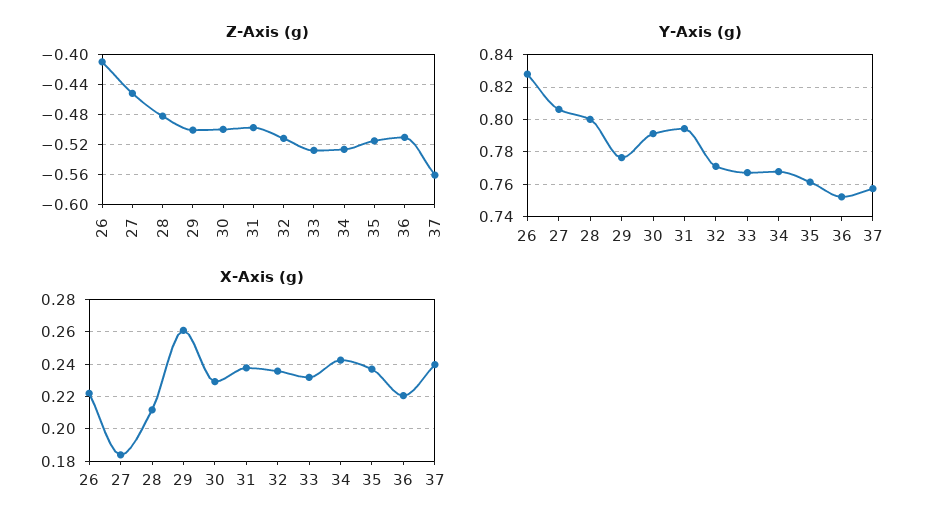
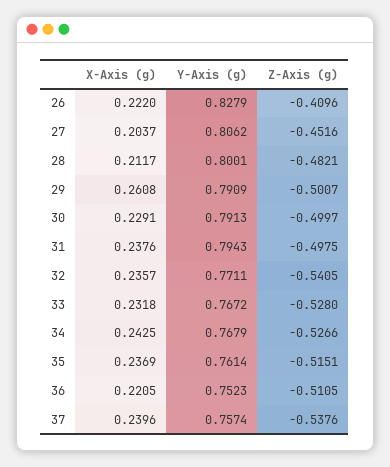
  {
    "Z-Axis (g)": {
      "26": -0.4096,
      "27": -0.4516,
      "28": -0.4821,
      "29": -0.5007,
      "30": -0.4997,
      "31": -0.4975,
-     "32": -0.51,
+     "32": -0.5405,
      "33": -0.528,
      "34": -0.5266,
      "35": -0.5151,
      "36": -0.5105,
-     "37": -0.56
+     "37": -0.5376
    },
    "Y-Axis (g)": {
      "26": 0.8279,
      "27": 0.8062,
      "28": 0.8001,
-     "29": 0.775,
+     "29": 0.7909,
      "30": 0.7913,
      "31": 0.7943,
      "32": 0.7711,
      "33": 0.7672,
      "34": 0.7679,
      "35": 0.7614,
      "36": 0.7523,
      "37": 0.7574
    },
    "X-Axis (g)": {
      "26": 0.222,
-     "27": 0.185,
+     "27": 0.2037,
      "28": 0.2117,
      "29": 0.2608,
      "30": 0.2291,
      "31": 0.2376,
      "32": 0.2357,
      "33": 0.2318,
      "34": 0.2425,
      "35": 0.2369,
      "36": 0.2205,
      "37": 0.2396
    }
  }

